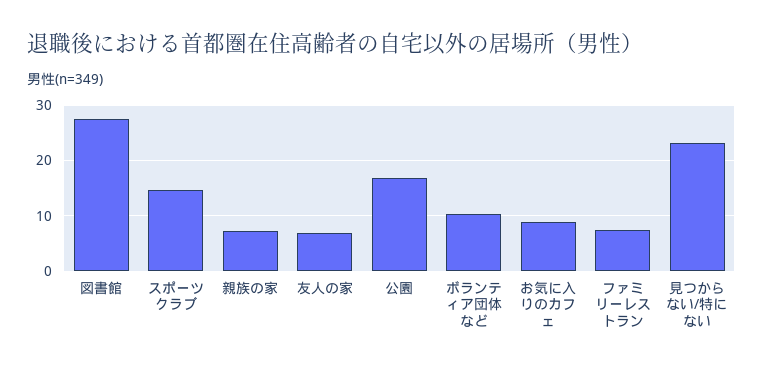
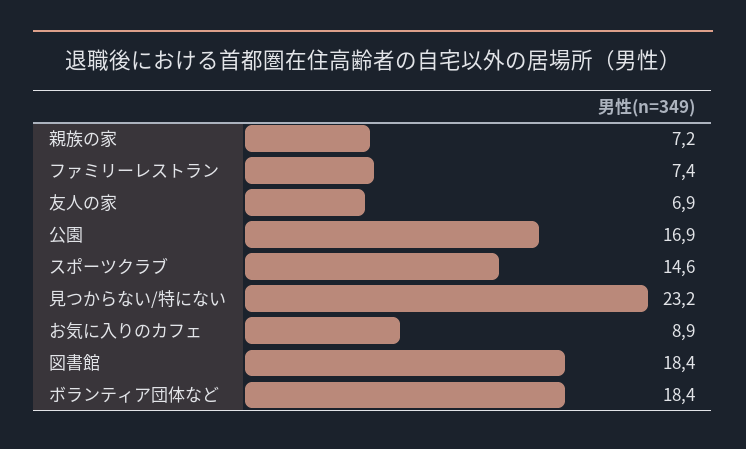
  {
-   "図書館": 28,
+   "図書館": 18.4,
    "スポーツクラブ": 14.6,
    "親族の家": 7.2,
    "友人の家": 6.9,
    "公園": 16.9,
-   "ボランティア団体など": 10,
+   "ボランティア団体など": 18.4,
    "お気に入りのカフェ": 8.9,
    "ファミリーレストラン": 7.4,
    "見つからない/特にない": 23.2
  }

